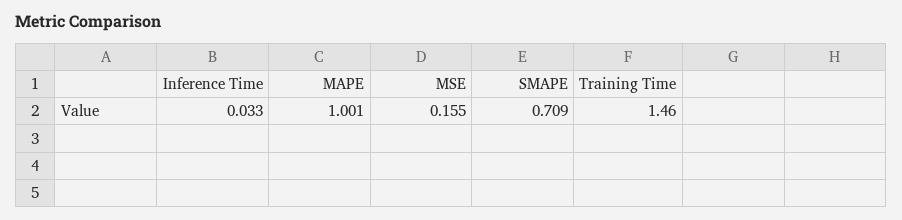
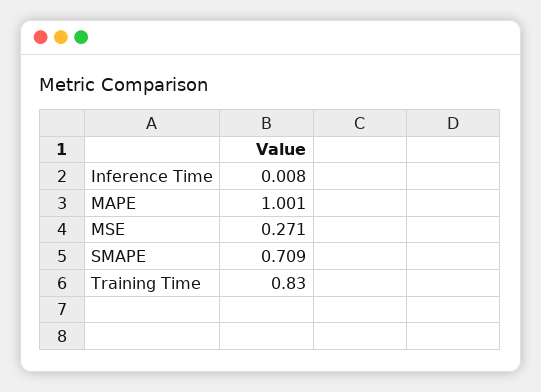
  {
-   "Inference Time": 0.033,
+   "Inference Time": 0.008,
    "MAPE": 1.001,
-   "MSE": 0.155,
+   "MSE": 0.271,
    "SMAPE": 0.709,
-   "Training Time": 1.46
+   "Training Time": 0.83
  }

